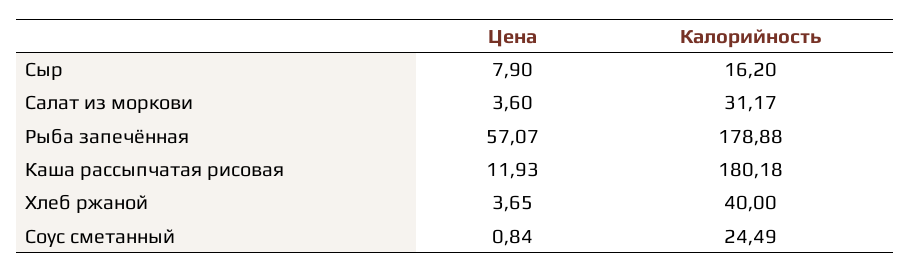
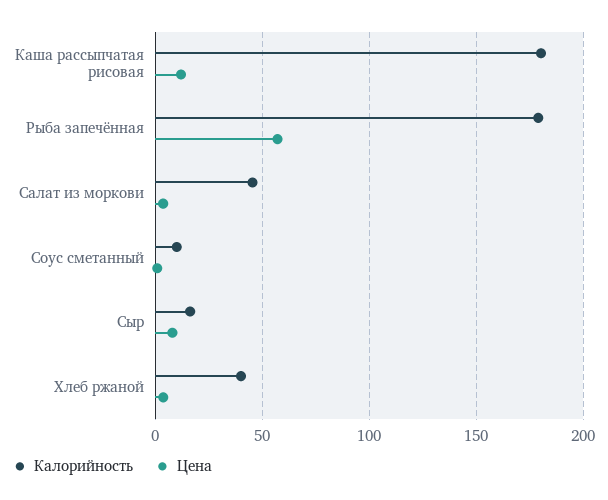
  {
    "Цена": {
      "Сыр": 7.9,
      "Салат из моркови": 3.6,
      "Рыба запечённая": 57.07,
      "Каша рассыпчатая рисовая": 11.93,
      "Хлеб ржаной": 3.65,
      "Соус сметанный": 0.84
    },
    "Калорийность": {
      "Сыр": 16.2,
-     "Салат из моркови": 31.17,
+     "Салат из моркови": 45,
      "Рыба запечённая": 178.88,
      "Каша рассыпчатая рисовая": 180.18,
      "Хлеб ржаной": 40,
-     "Соус сметанный": 24.49
+     "Соус сметанный": 10
    }
  }

